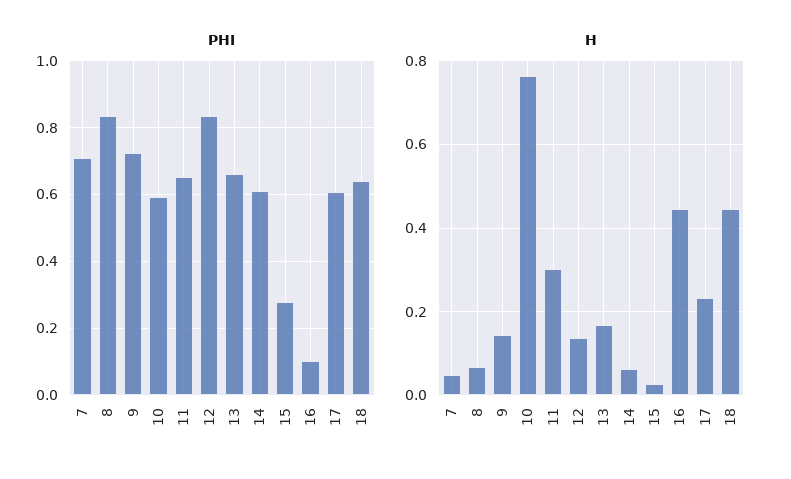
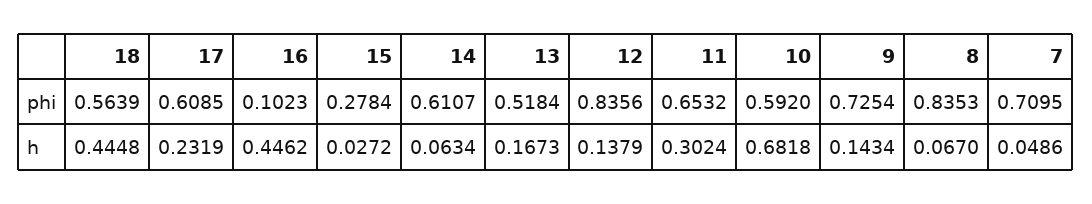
  {
    "PHI": {
      "7": 0.7095,
      "8": 0.8353,
      "9": 0.7254,
      "10": 0.592,
      "11": 0.6532,
      "12": 0.8356,
-     "13": 0.66,
+     "13": 0.5184,
      "14": 0.6107,
      "15": 0.2784,
      "16": 0.1023,
      "17": 0.6085,
-     "18": 0.64
+     "18": 0.5639
    },
    "H": {
      "7": 0.0486,
      "8": 0.067,
      "9": 0.1434,
-     "10": 0.76,
+     "10": 0.6818,
      "11": 0.3024,
      "12": 0.1379,
      "13": 0.1673,
      "14": 0.0634,
      "15": 0.0272,
      "16": 0.4462,
      "17": 0.2319,
      "18": 0.4448
    }
  }

